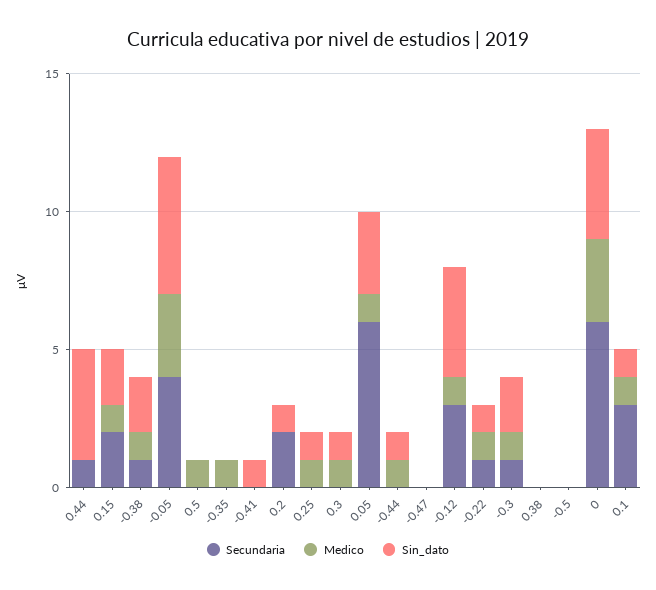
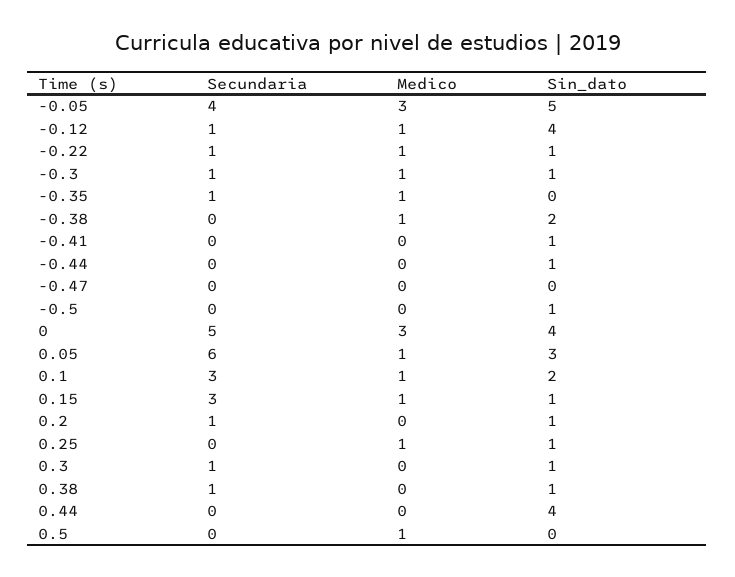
  {
    "Secundaria": {
-     "0.44": 1,
+     "0.44": 0,
-     "0.15": 2,
+     "0.15": 3,
-     "-0.38": 1,
+     "-0.38": 0,
      "-0.05": 4,
      "0.5": 0,
-     "-0.35": 0,
+     "-0.35": 1,
      "-0.41": 0,
-     "0.2": 2,
+     "0.2": 1,
      "0.25": 0,
-     "0.3": 0,
+     "0.3": 1,
      "0.05": 6,
      "-0.44": 0,
      "-0.47": 0,
-     "-0.12": 3,
+     "-0.12": 1,
      "-0.22": 1,
      "-0.3": 1,
-     "0.38": 0,
+     "0.38": 1,
      "-0.5": 0,
-     "0": 6,
+     "0": 5,
      "0.1": 3
    },
    "Medico": {
      "0.44": 0,
      "0.15": 1,
      "-0.38": 1,
      "-0.05": 3,
      "0.5": 1,
      "-0.35": 1,
      "-0.41": 0,
      "0.2": 0,
      "0.25": 1,
-     "0.3": 1,
+     "0.3": 0,
      "0.05": 1,
-     "-0.44": 1,
+     "-0.44": 0,
      "-0.47": 0,
      "-0.12": 1,
      "-0.22": 1,
      "-0.3": 1,
      "0.38": 0,
      "-0.5": 0,
      "0": 3,
      "0.1": 1
    },
    "Sin_dato": {
      "0.44": 4,
-     "0.15": 2,
+     "0.15": 1,
      "-0.38": 2,
      "-0.05": 5,
      "0.5": 0,
      "-0.35": 0,
      "-0.41": 1,
      "0.2": 1,
      "0.25": 1,
      "0.3": 1,
      "0.05": 3,
      "-0.44": 1,
      "-0.47": 0,
      "-0.12": 4,
      "-0.22": 1,
-     "-0.3": 2,
+     "-0.3": 1,
-     "0.38": 0,
+     "0.38": 1,
-     "-0.5": 0,
+     "-0.5": 1,
      "0": 4,
-     "0.1": 1
+     "0.1": 2
    }
  }

